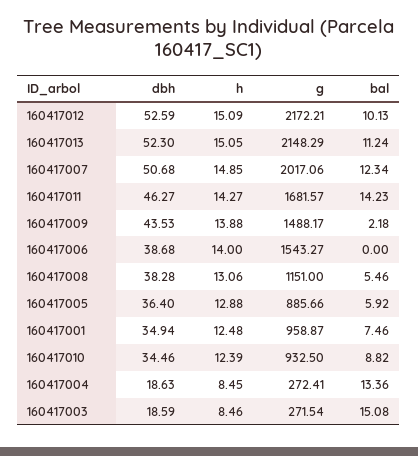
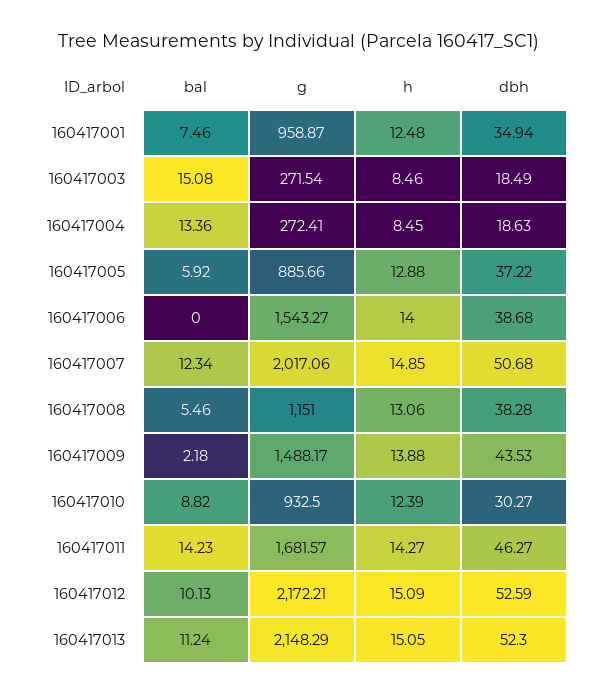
  {
    "dbh": {
      "160417012": 52.59,
      "160417013": 52.3,
      "160417007": 50.68,
      "160417011": 46.27,
      "160417009": 43.53,
      "160417006": 38.68,
      "160417008": 38.28,
-     "160417005": 36.4,
+     "160417005": 37.22,
      "160417001": 34.94,
-     "160417010": 34.46,
+     "160417010": 30.27,
      "160417004": 18.63,
-     "160417003": 18.59
+     "160417003": 18.49
    },
    "h": {
      "160417012": 15.09,
      "160417013": 15.05,
      "160417007": 14.85,
      "160417011": 14.27,
      "160417009": 13.88,
      "160417006": 14,
      "160417008": 13.06,
      "160417005": 12.88,
      "160417001": 12.48,
      "160417010": 12.39,
      "160417004": 8.45,
      "160417003": 8.46
    },
    "g": {
      "160417012": 2172.21,
      "160417013": 2148.29,
      "160417007": 2017.06,
      "160417011": 1681.57,
      "160417009": 1488.17,
      "160417006": 1543.27,
      "160417008": 1151,
      "160417005": 885.66,
      "160417001": 958.87,
      "160417010": 932.5,
      "160417004": 272.41,
      "160417003": 271.54
    },
    "bal": {
      "160417012": 10.13,
      "160417013": 11.24,
      "160417007": 12.34,
      "160417011": 14.23,
      "160417009": 2.18,
      "160417006": 0,
      "160417008": 5.46,
      "160417005": 5.92,
      "160417001": 7.46,
      "160417010": 8.82,
      "160417004": 13.36,
      "160417003": 15.08
    }
  }

